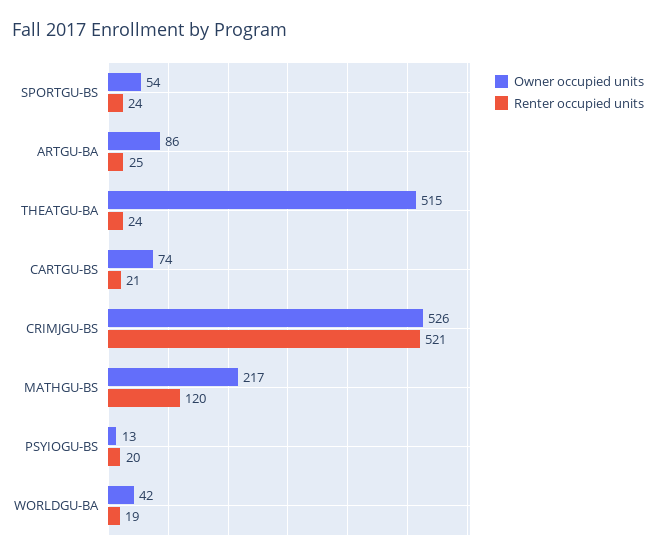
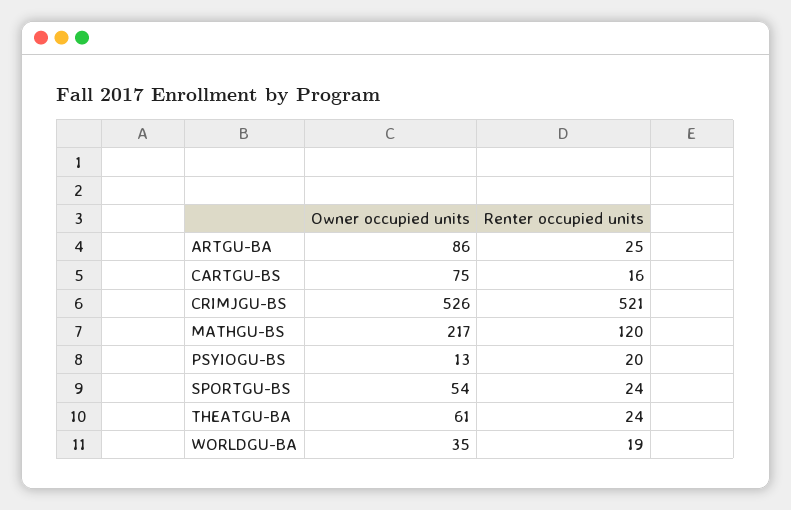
  {
    "Owner occupied units": {
      "SPORTGU-BS": 54,
      "ARTGU-BA": 86,
-     "THEATGU-BA": 515,
+     "THEATGU-BA": 61,
-     "CARTGU-BS": 74,
+     "CARTGU-BS": 75,
      "CRIMJGU-BS": 526,
      "MATHGU-BS": 217,
      "PSYIOGU-BS": 13,
-     "WORLDGU-BA": 42
+     "WORLDGU-BA": 35
    },
    "Renter occupied units": {
      "SPORTGU-BS": 24,
      "ARTGU-BA": 25,
      "THEATGU-BA": 24,
-     "CARTGU-BS": 21,
+     "CARTGU-BS": 16,
      "CRIMJGU-BS": 521,
      "MATHGU-BS": 120,
      "PSYIOGU-BS": 20,
      "WORLDGU-BA": 19
    }
  }

